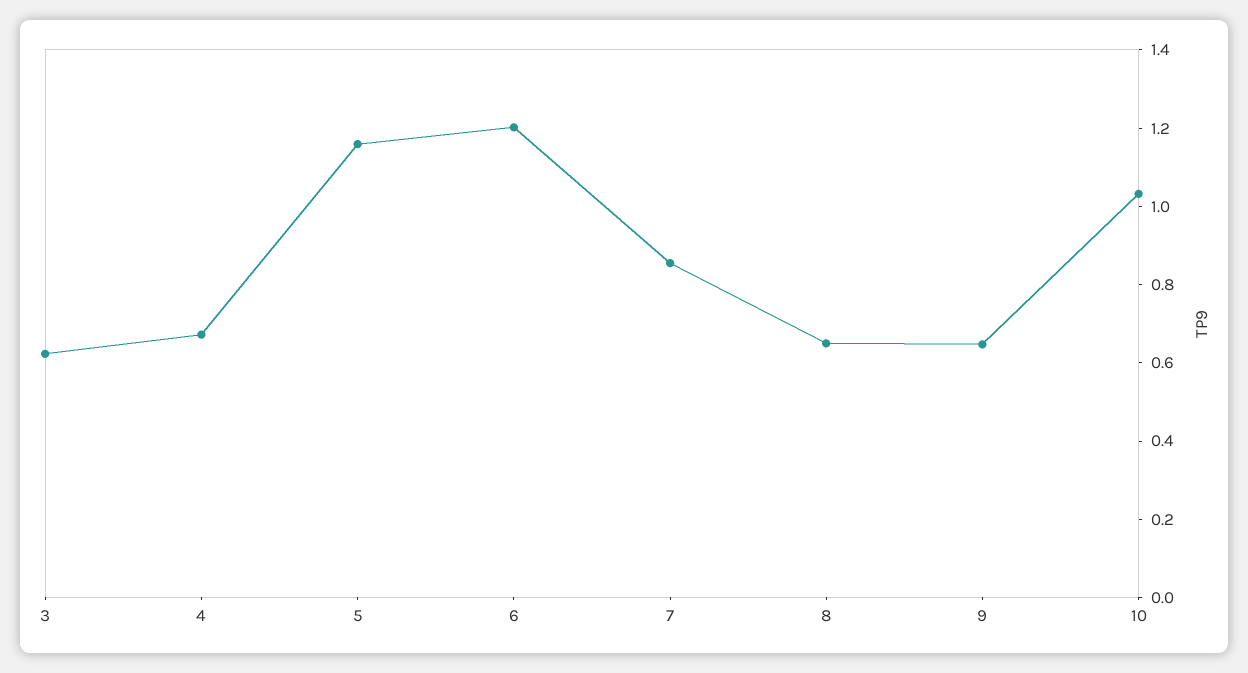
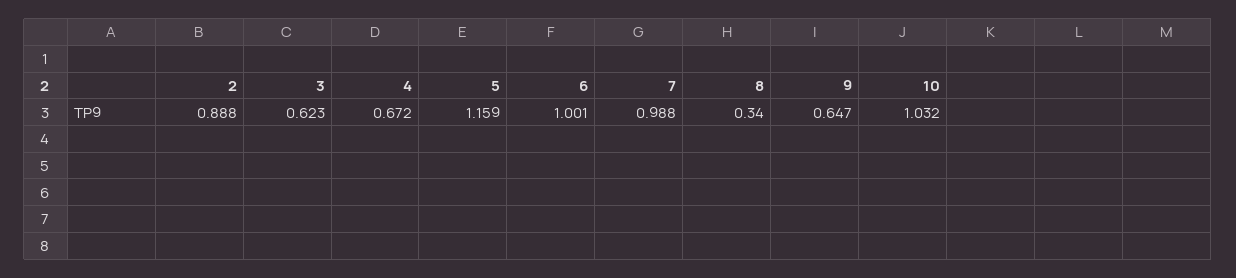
  {
    "3": 0.623,
    "4": 0.672,
    "5": 1.159,
-   "6": 1.2,
+   "6": 1.001,
-   "7": 0.85,
+   "7": 0.988,
-   "8": 0.65,
+   "8": 0.34,
    "9": 0.647,
-   "10": 1.032
+   "10": 1.032,
+   "2": 0.888
  }

